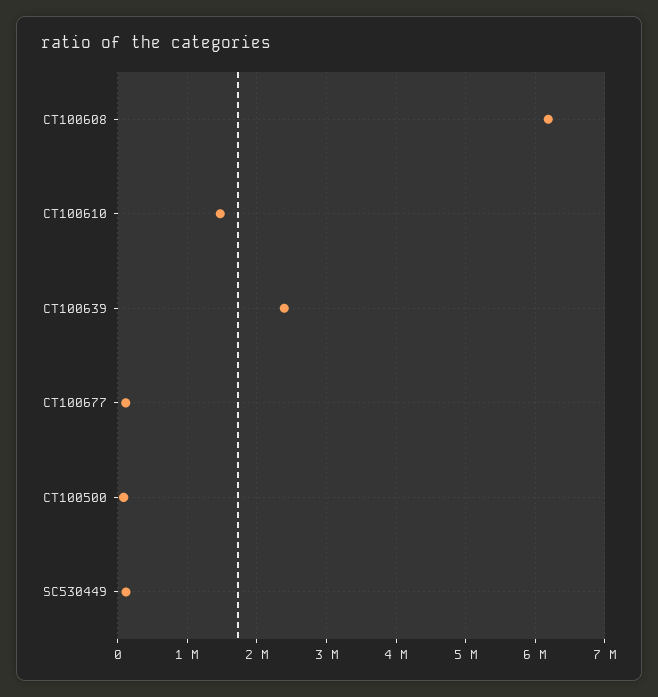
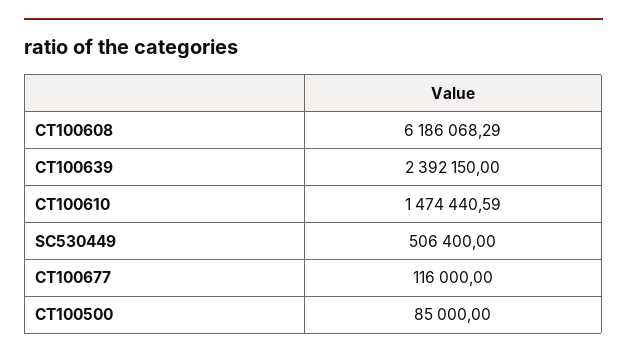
  {
    "CT100608": 6186068.29,
    "CT100610": 1474440.59,
    "CT100639": 2392150,
    "CT100677": 116000,
    "CT100500": 85000,
-   "SC530449": 100000
+   "SC530449": 506400
  }

